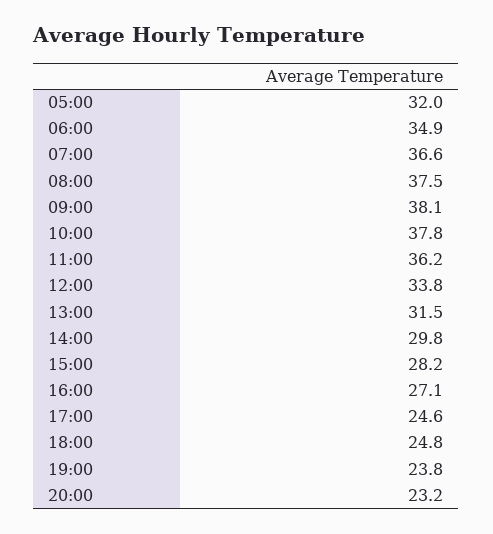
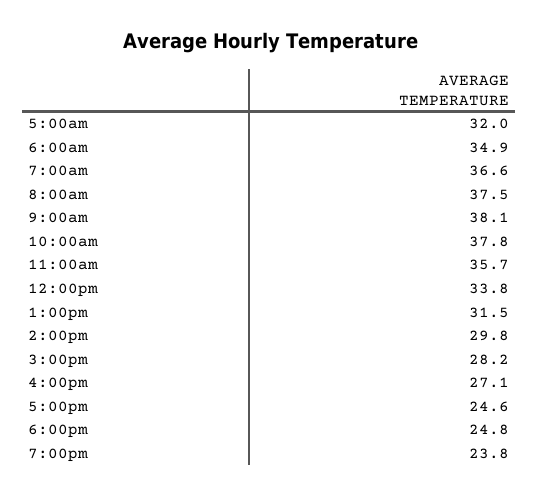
  {
    "05:00": 32,
    "06:00": 34.9,
    "07:00": 36.6,
    "08:00": 37.5,
    "09:00": 38.1,
    "10:00": 37.8,
-   "11:00": 36.2,
+   "11:00": 35.7,
    "12:00": 33.8,
    "13:00": 31.5,
    "14:00": 29.8,
    "15:00": 28.2,
    "16:00": 27.1,
    "17:00": 24.6,
    "18:00": 24.8,
-   "19:00": 23.8,
+   "19:00": 23.8
-   "20:00": 23.2
  }

